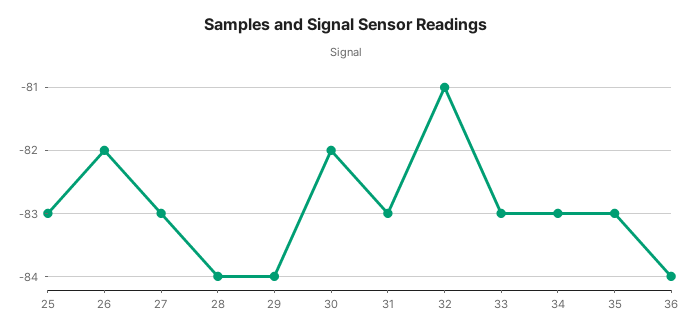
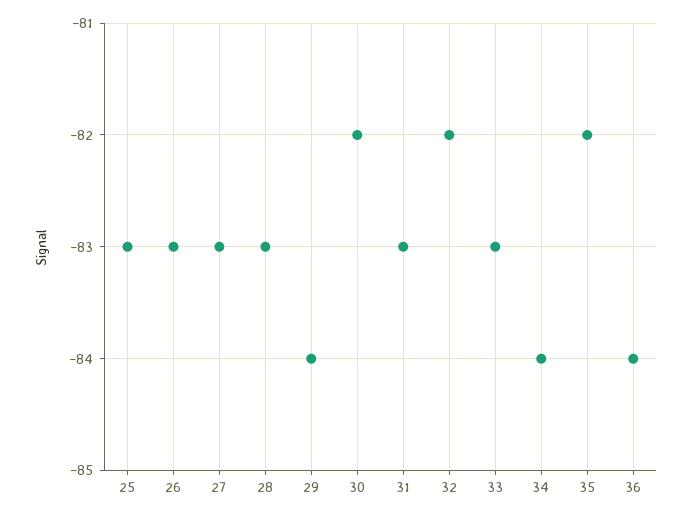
  {
    "25": -83,
-   "26": -82,
+   "26": -83,
    "27": -83,
-   "28": -84,
+   "28": -83,
    "29": -84,
    "30": -82,
    "31": -83,
-   "32": -81,
+   "32": -82,
    "33": -83,
-   "34": -83,
+   "34": -84,
-   "35": -83,
+   "35": -82,
    "36": -84
  }

